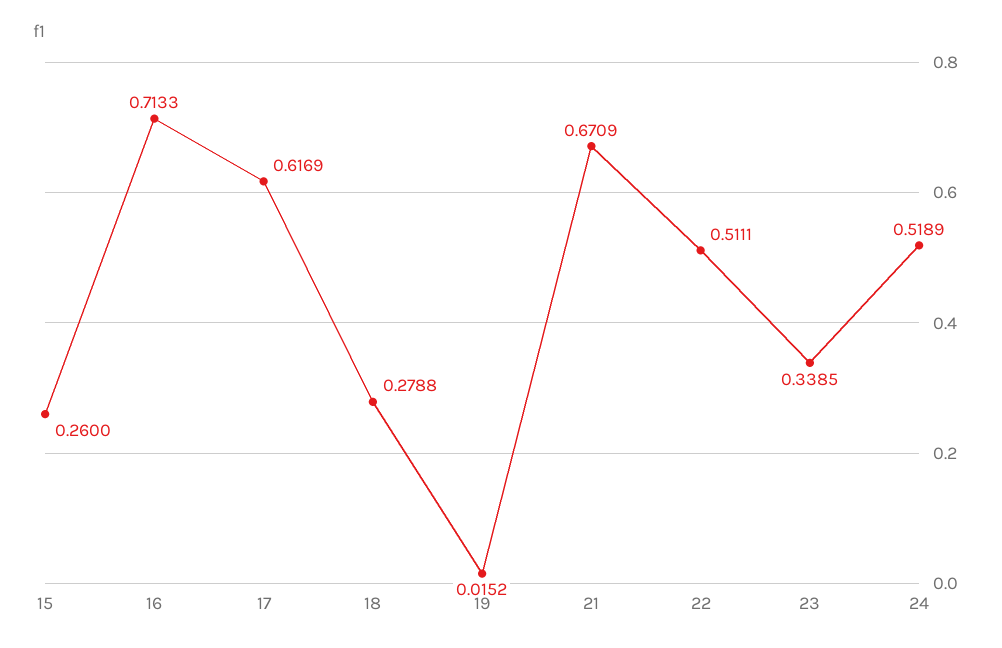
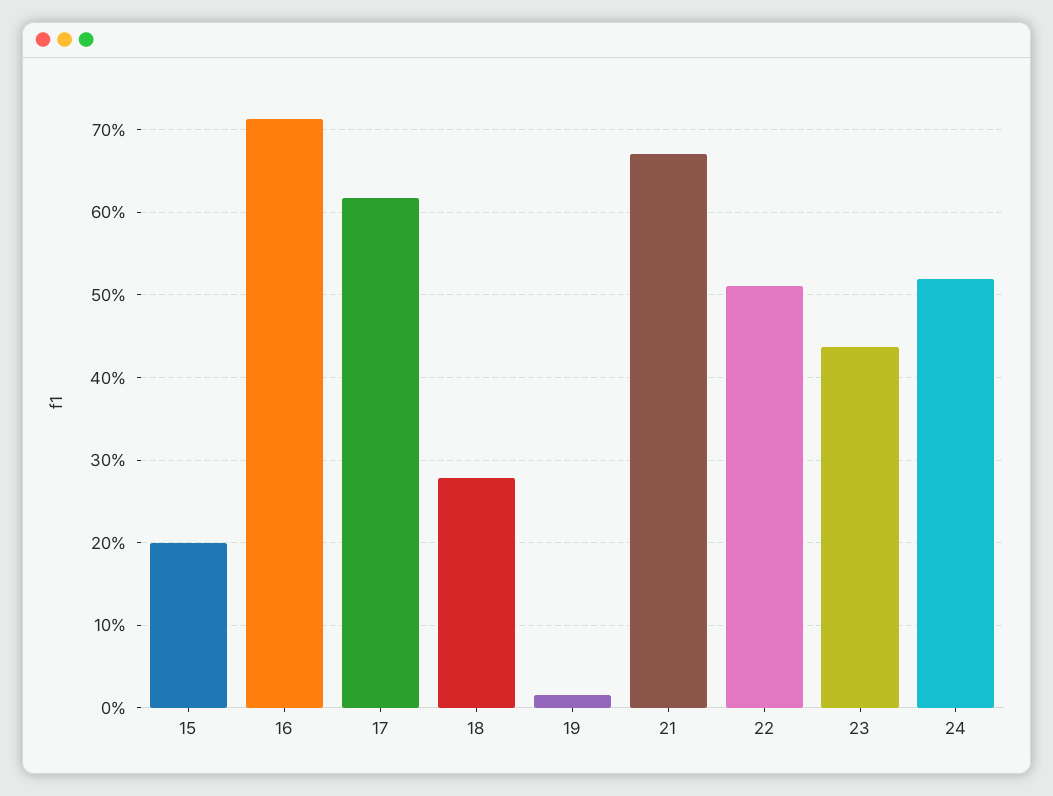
  {
-   "15": 0.26,
+   "15": 0.2,
    "16": 0.7133,
    "17": 0.6169,
    "18": 0.2788,
    "19": 0.0152,
    "21": 0.6709,
    "22": 0.5111,
-   "23": 0.3385,
+   "23": 0.44,
    "24": 0.5189
  }

